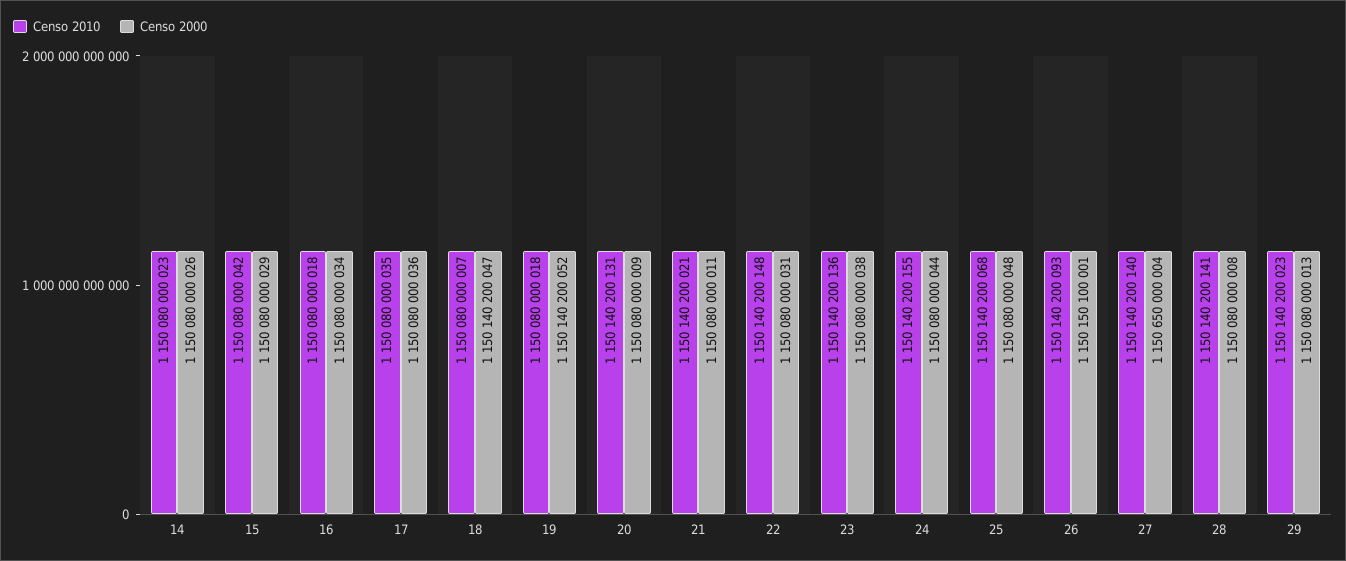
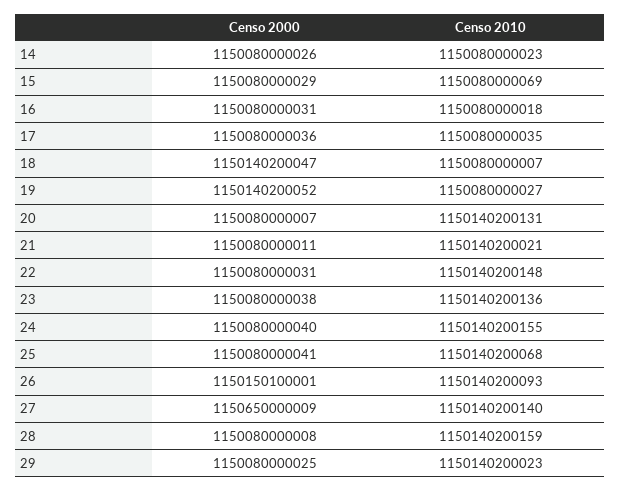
  {
    "Censo 2010": {
      "14": 1150080000023,
-     "15": 1150080000042,
+     "15": 1150080000069,
      "16": 1150080000018,
      "17": 1150080000035,
      "18": 1150080000007,
-     "19": 1150080000018,
+     "19": 1150080000027,
      "20": 1150140200131,
      "21": 1150140200021,
      "22": 1150140200148,
      "23": 1150140200136,
      "24": 1150140200155,
      "25": 1150140200068,
      "26": 1150140200093,
      "27": 1150140200140,
-     "28": 1150140200141,
+     "28": 1150140200159,
      "29": 1150140200023
    },
    "Censo 2000": {
      "14": 1150080000026,
      "15": 1150080000029,
-     "16": 1150080000034,
+     "16": 1150080000031,
      "17": 1150080000036,
      "18": 1150140200047,
      "19": 1150140200052,
-     "20": 1150080000009,
+     "20": 1150080000007,
      "21": 1150080000011,
      "22": 1150080000031,
      "23": 1150080000038,
-     "24": 1150080000044,
+     "24": 1150080000040,
-     "25": 1150080000048,
+     "25": 1150080000041,
      "26": 1150150100001,
-     "27": 1150650000004,
+     "27": 1150650000009,
      "28": 1150080000008,
-     "29": 1150080000013
+     "29": 1150080000025
    }
  }

